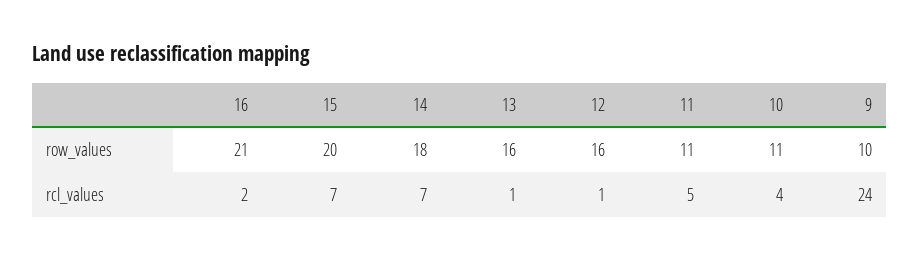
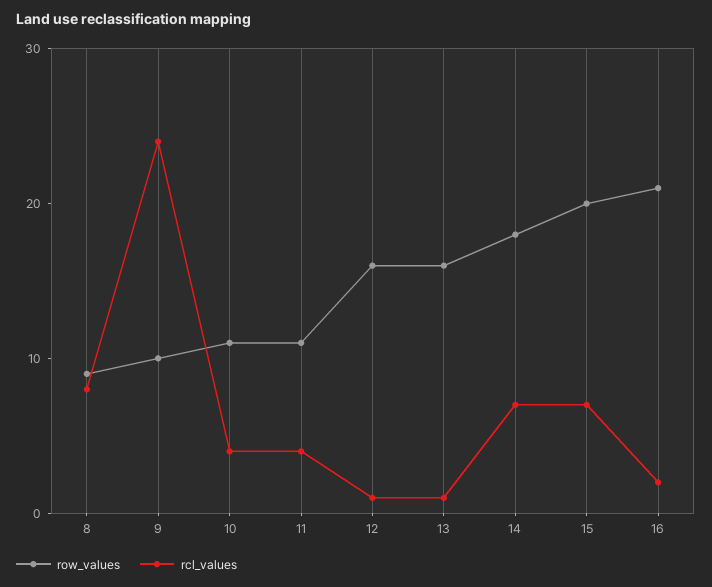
  {
    "row_values": {
      "16": 21,
      "15": 20,
      "14": 18,
      "13": 16,
      "12": 16,
      "11": 11,
      "10": 11,
-     "9": 10
+     "9": 10,
+     "8": 9
    },
    "rcl_values": {
      "16": 2,
      "15": 7,
      "14": 7,
      "13": 1,
      "12": 1,
-     "11": 5,
+     "11": 4,
      "10": 4,
-     "9": 24
+     "9": 24,
+     "8": 8
    }
  }

